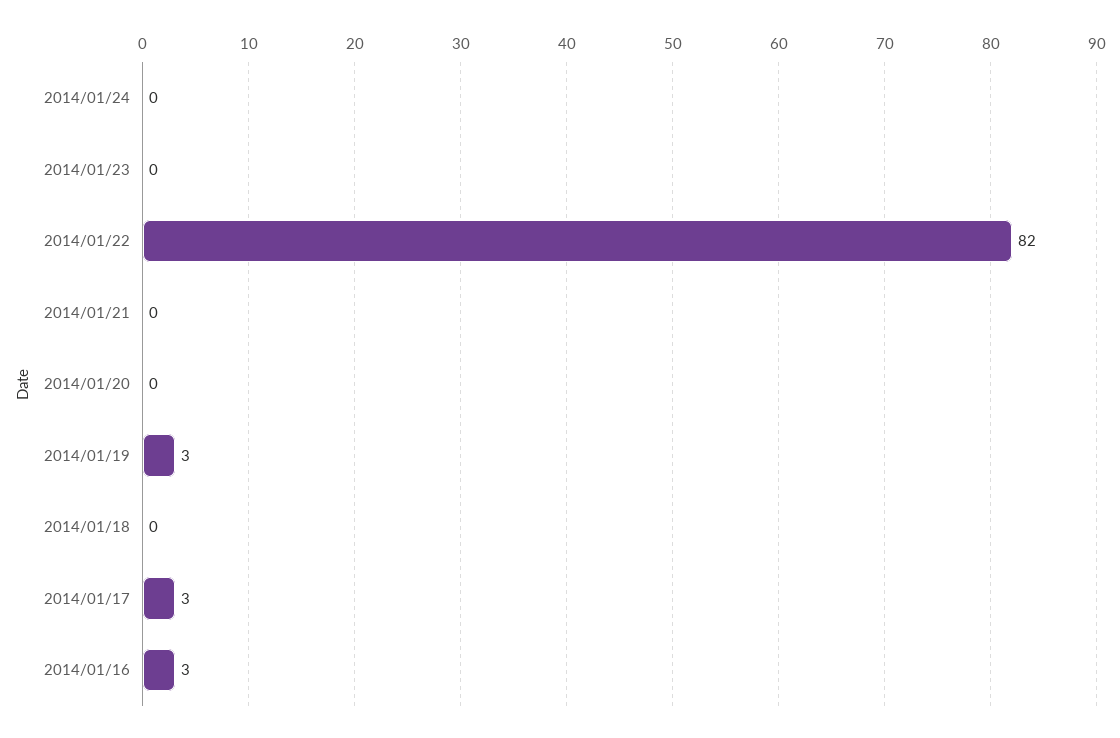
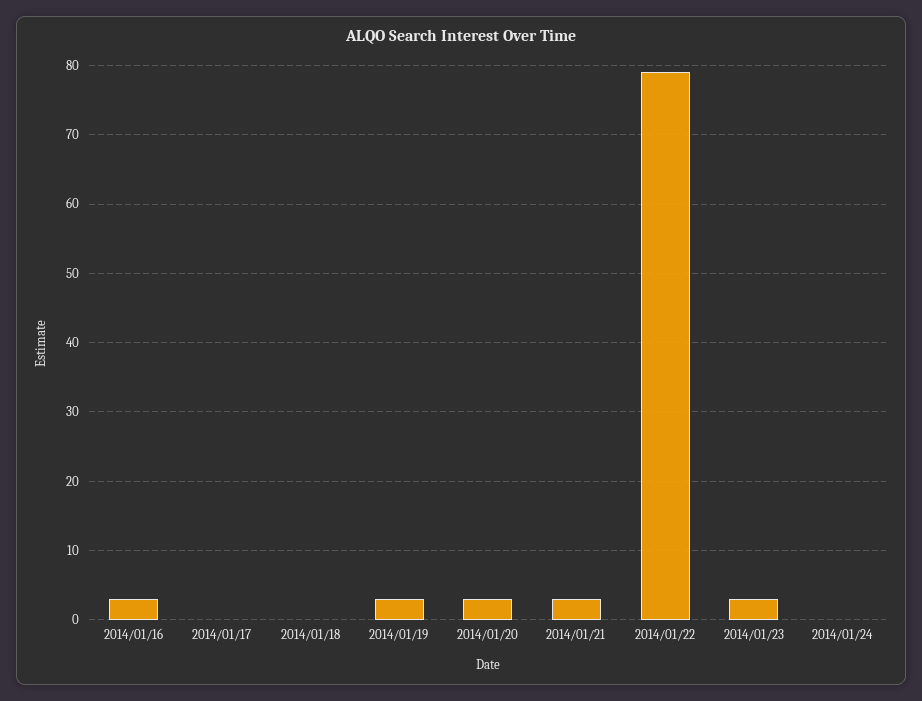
  {
    "2014/01/24": 0,
-   "2014/01/23": 0,
+   "2014/01/23": 3,
-   "2014/01/22": 82,
+   "2014/01/22": 79,
-   "2014/01/21": 0,
+   "2014/01/21": 3,
-   "2014/01/20": 0,
+   "2014/01/20": 3,
    "2014/01/19": 3,
    "2014/01/18": 0,
-   "2014/01/17": 3,
+   "2014/01/17": 0,
    "2014/01/16": 3
  }

